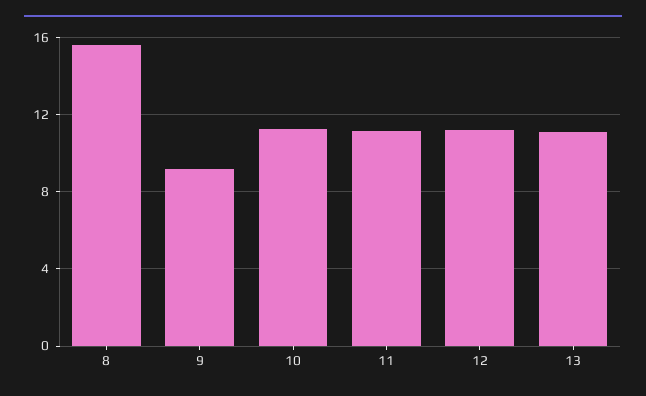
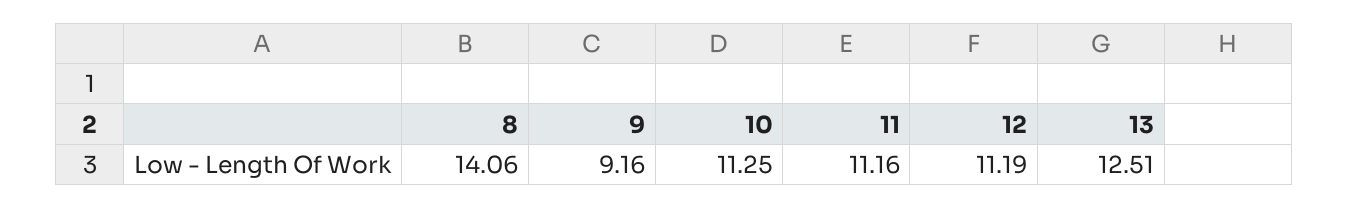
  {
-   "8": 15.5,
+   "8": 14.06,
    "9": 9.16,
    "10": 11.25,
    "11": 11.16,
    "12": 11.19,
-   "13": 11
+   "13": 12.51
  }

